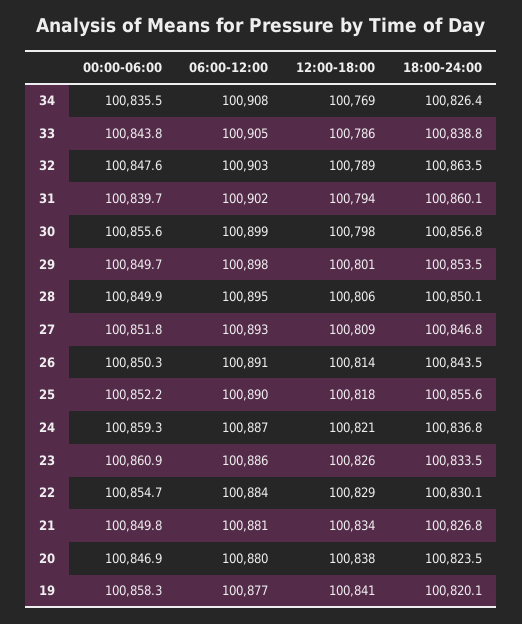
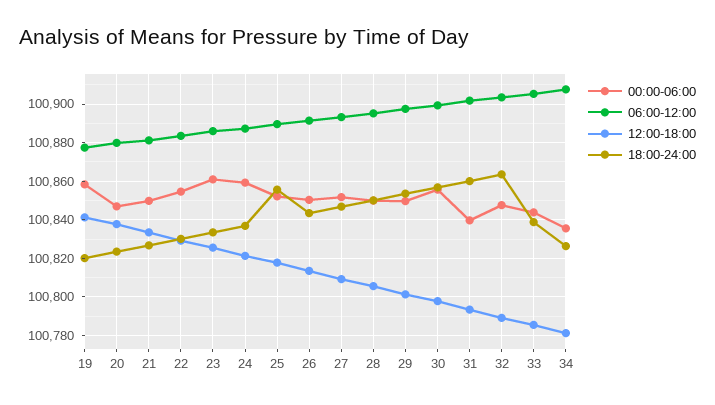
  {
    "00:00-06:00": {
      "34": 100835.5,
      "33": 100843.8,
      "32": 100847.6,
      "31": 100839.7,
      "30": 100855.6,
      "29": 100849.7,
      "28": 100849.9,
      "27": 100851.8,
      "26": 100850.3,
      "25": 100852.2,
      "24": 100859.3,
      "23": 100860.9,
      "22": 100854.7,
      "21": 100849.8,
      "20": 100846.9,
      "19": 100858.3
    },
    "06:00-12:00": {
      "34": 100908,
      "33": 100905,
      "32": 100903,
      "31": 100902,
      "30": 100899,
      "29": 100898,
      "28": 100895,
      "27": 100893,
      "26": 100891,
      "25": 100890,
      "24": 100887,
      "23": 100886,
      "22": 100884,
      "21": 100881,
      "20": 100880,
      "19": 100877
    },
    "12:00-18:00": {
-     "34": 100769,
+     "34": 100780,
      "33": 100786,
      "32": 100789,
      "31": 100794,
      "30": 100798,
      "29": 100801,
      "28": 100806,
      "27": 100809,
      "26": 100814,
      "25": 100818,
      "24": 100821,
      "23": 100826,
      "22": 100829,
      "21": 100834,
      "20": 100838,
      "19": 100841
    },
    "18:00-24:00": {
      "34": 100826.4,
      "33": 100838.8,
      "32": 100863.5,
      "31": 100860.1,
      "30": 100856.8,
      "29": 100853.5,
      "28": 100850.1,
      "27": 100846.8,
      "26": 100843.5,
      "25": 100855.6,
      "24": 100836.8,
      "23": 100833.5,
      "22": 100830.1,
      "21": 100826.8,
      "20": 100823.5,
      "19": 100820.1
    }
  }

